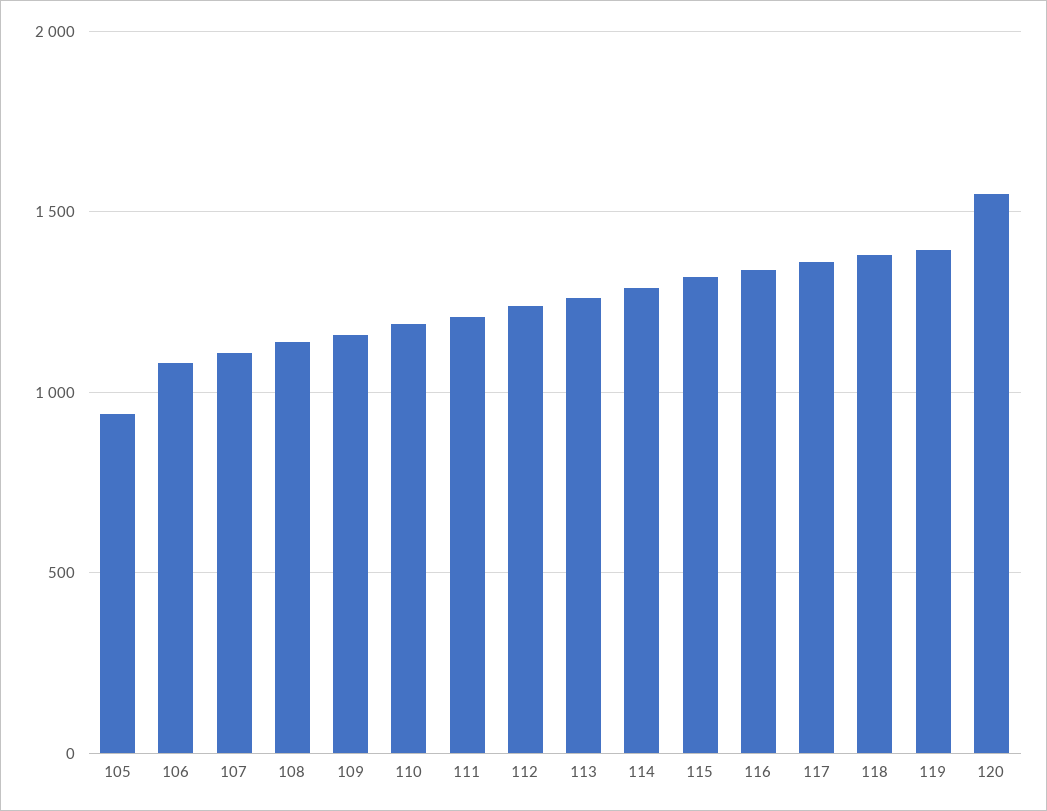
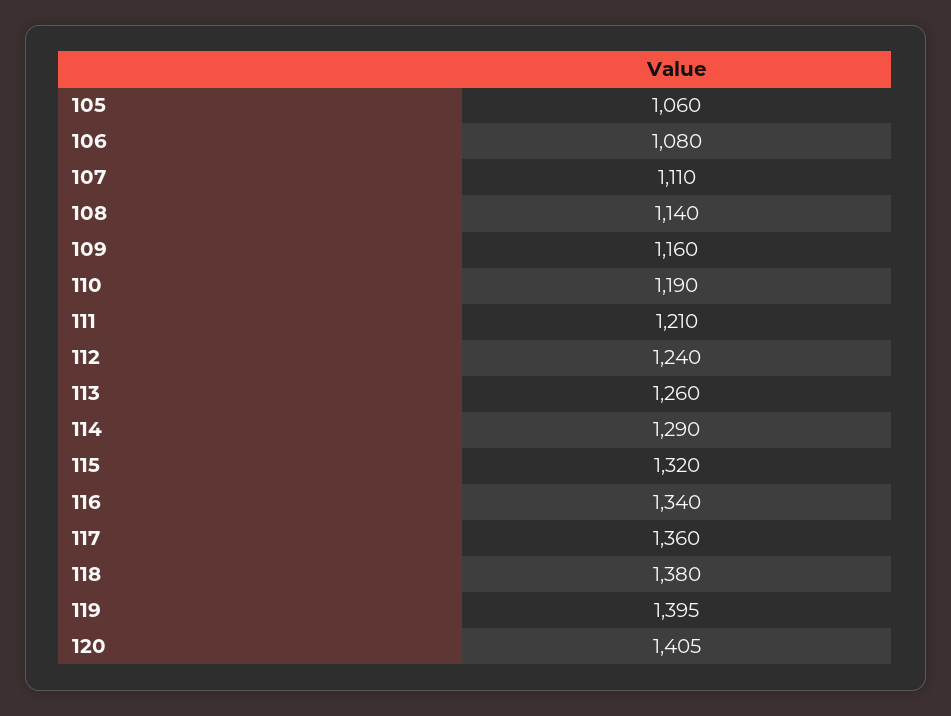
  {
-   "105": 950,
+   "105": 1060,
    "106": 1080,
    "107": 1110,
    "108": 1140,
    "109": 1160,
    "110": 1190,
    "111": 1210,
    "112": 1240,
    "113": 1260,
    "114": 1290,
    "115": 1320,
    "116": 1340,
    "117": 1360,
    "118": 1380,
    "119": 1395,
-   "120": 1550
+   "120": 1405
  }

